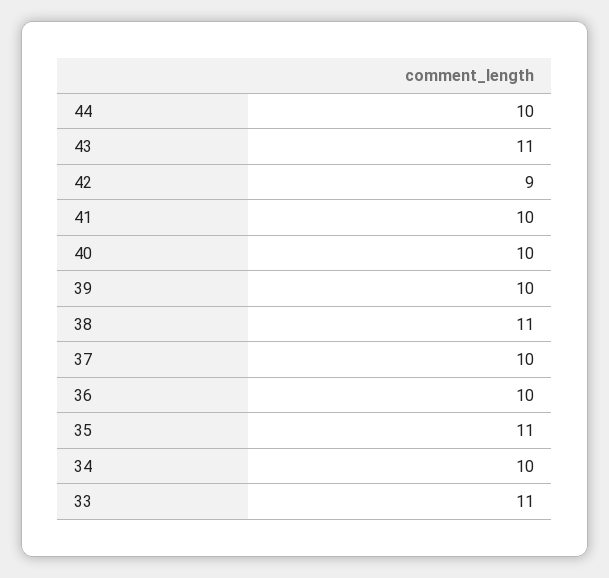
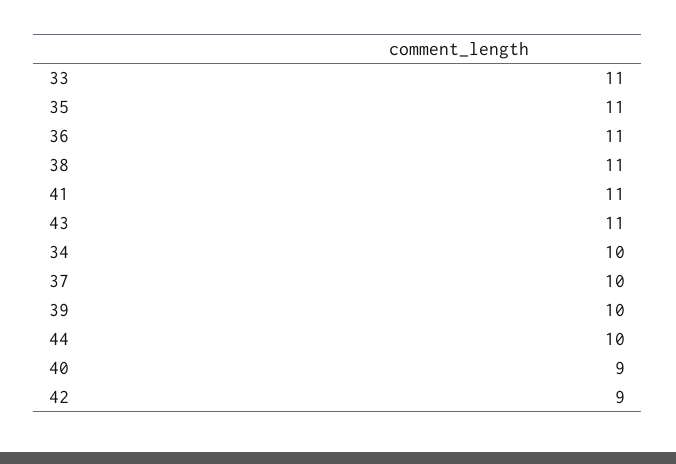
  {
    "44": 10,
    "43": 11,
    "42": 9,
-   "41": 10,
+   "41": 11,
-   "40": 10,
+   "40": 9,
    "39": 10,
    "38": 11,
    "37": 10,
-   "36": 10,
+   "36": 11,
    "35": 11,
    "34": 10,
    "33": 11
  }

